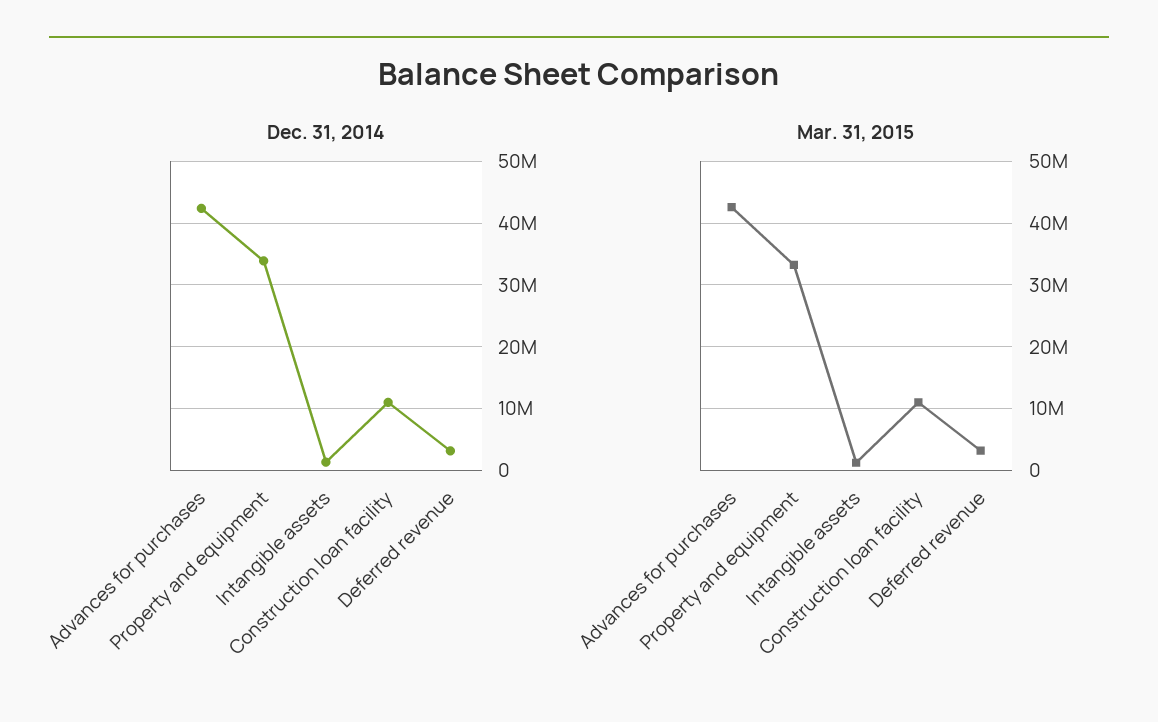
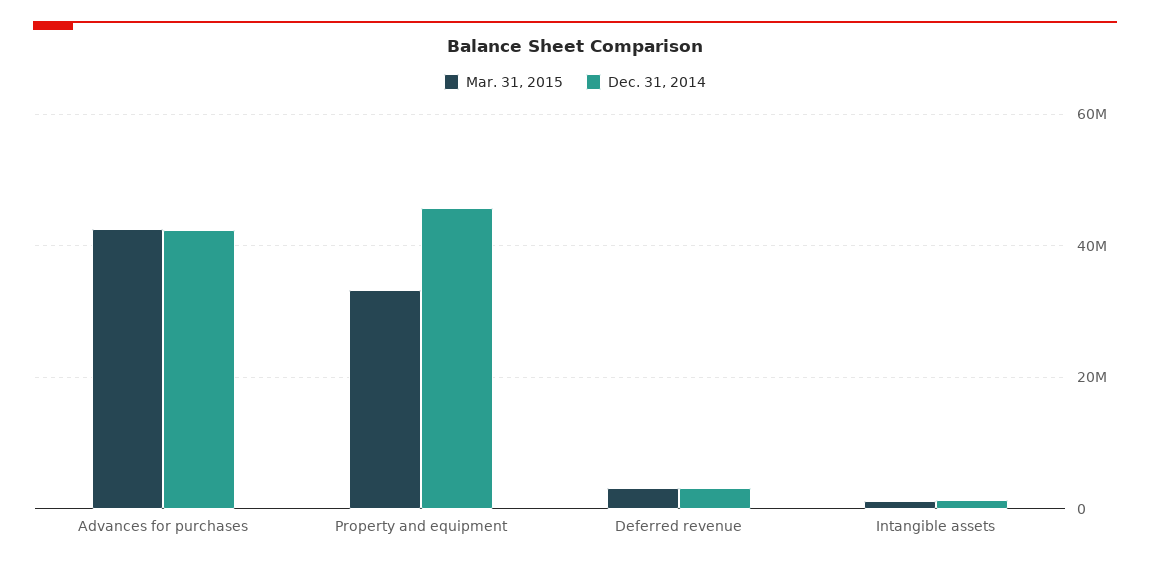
  {
    "Dec. 31, 2014": {
      "Advances for purchases": 42000000,
-     "Property and equipment": 34000000,
+     "Property and equipment": 46000000,
      "Intangible assets": 1000000,
-     "Construction loan facility": 11000000,
      "Deferred revenue": 3000000
    },
    "Mar. 31, 2015": {
      "Advances for purchases": 43000000,
      "Property and equipment": 33000000,
      "Intangible assets": 1000000,
-     "Construction loan facility": 11000000,
      "Deferred revenue": 3000000
    }
  }

